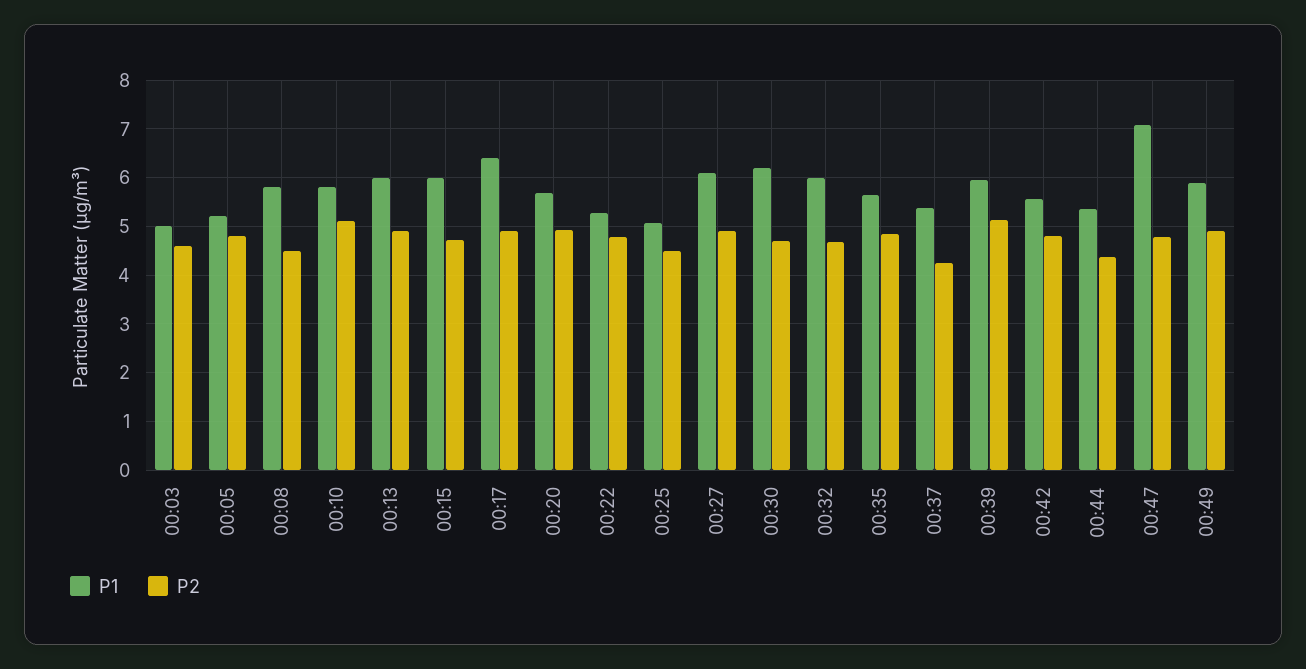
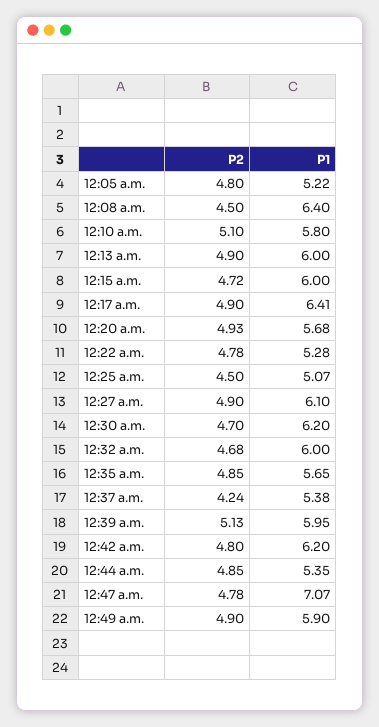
  {
    "P1": {
-     "00:03": 5,
      "00:05": 5.22,
-     "00:08": 5.8,
+     "00:08": 6.4,
      "00:10": 5.8,
      "00:13": 6,
      "00:15": 6,
      "00:17": 6.41,
      "00:20": 5.68,
      "00:22": 5.28,
      "00:25": 5.07,
      "00:27": 6.1,
      "00:30": 6.2,
      "00:32": 6,
      "00:35": 5.65,
      "00:37": 5.38,
      "00:39": 5.95,
-     "00:42": 5.6,
+     "00:42": 6.2,
      "00:44": 5.35,
      "00:47": 7.07,
      "00:49": 5.9
    },
    "P2": {
-     "00:03": 4.6,
      "00:05": 4.8,
      "00:08": 4.5,
      "00:10": 5.1,
      "00:13": 4.9,
      "00:15": 4.72,
      "00:17": 4.9,
      "00:20": 4.93,
      "00:22": 4.78,
      "00:25": 4.5,
      "00:27": 4.9,
      "00:30": 4.7,
      "00:32": 4.68,
      "00:35": 4.85,
      "00:37": 4.24,
      "00:39": 5.13,
      "00:42": 4.8,
-     "00:44": 4.4,
+     "00:44": 4.85,
      "00:47": 4.78,
      "00:49": 4.9
    }
  }

